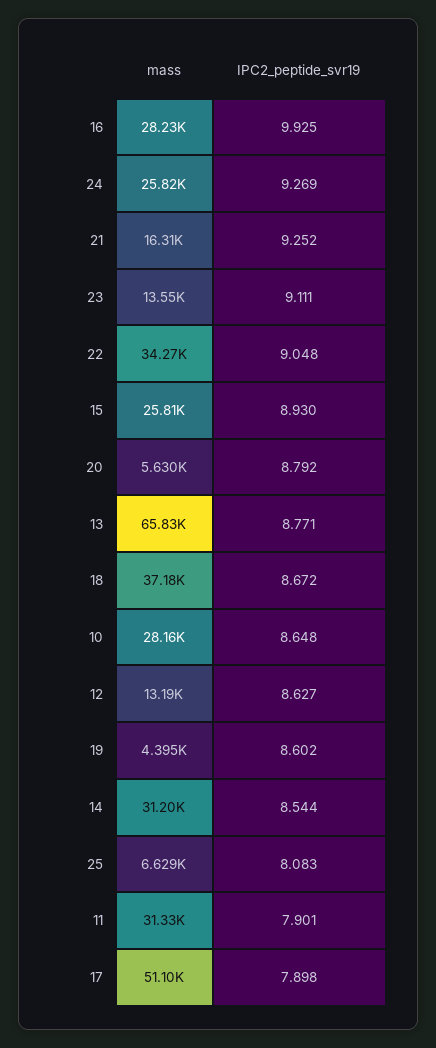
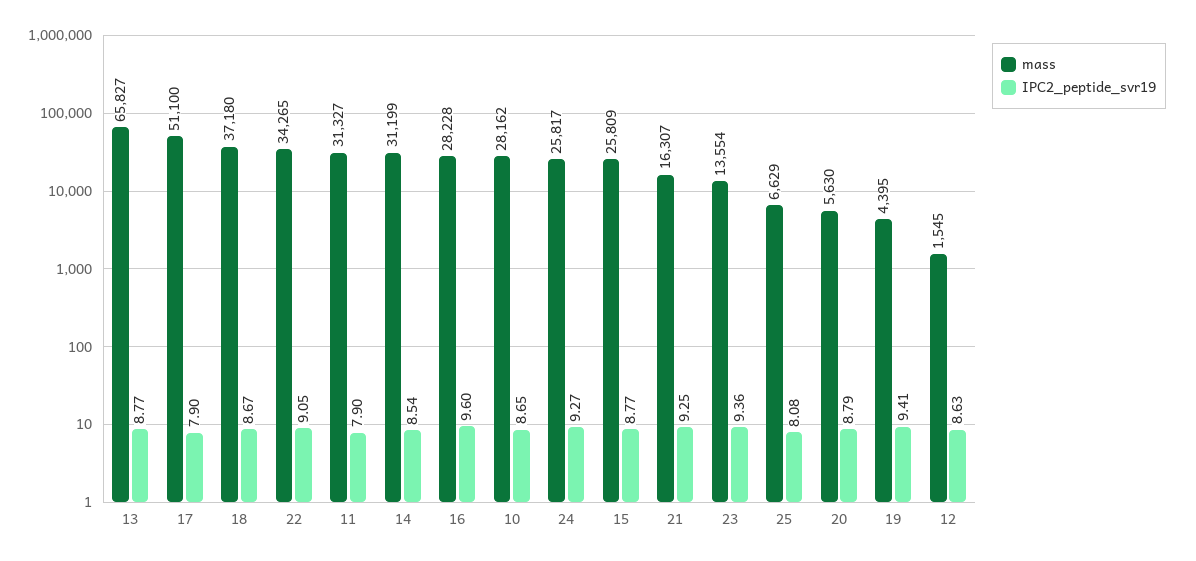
  {
    "mass": {
      "16": 28228,
      "24": 25817,
      "21": 16307,
      "23": 13554,
      "22": 34265,
      "15": 25809,
      "20": 5630,
      "13": 65827,
      "18": 37180,
      "10": 28162,
-     "12": 13190,
+     "12": 1545,
      "19": 4395,
      "14": 31199,
      "25": 6629,
      "11": 31327,
      "17": 51100
    },
    "IPC2_peptide_svr19": {
-     "16": 9.925,
+     "16": 9.6,
      "24": 9.269,
      "21": 9.252,
-     "23": 9.111,
+     "23": 9.36,
      "22": 9.048,
-     "15": 8.93,
+     "15": 8.77,
      "20": 8.792,
      "13": 8.771,
      "18": 8.672,
      "10": 8.648,
      "12": 8.627,
-     "19": 8.602,
+     "19": 9.41,
      "14": 8.544,
      "25": 8.083,
      "11": 7.901,
      "17": 7.898
    }
  }

